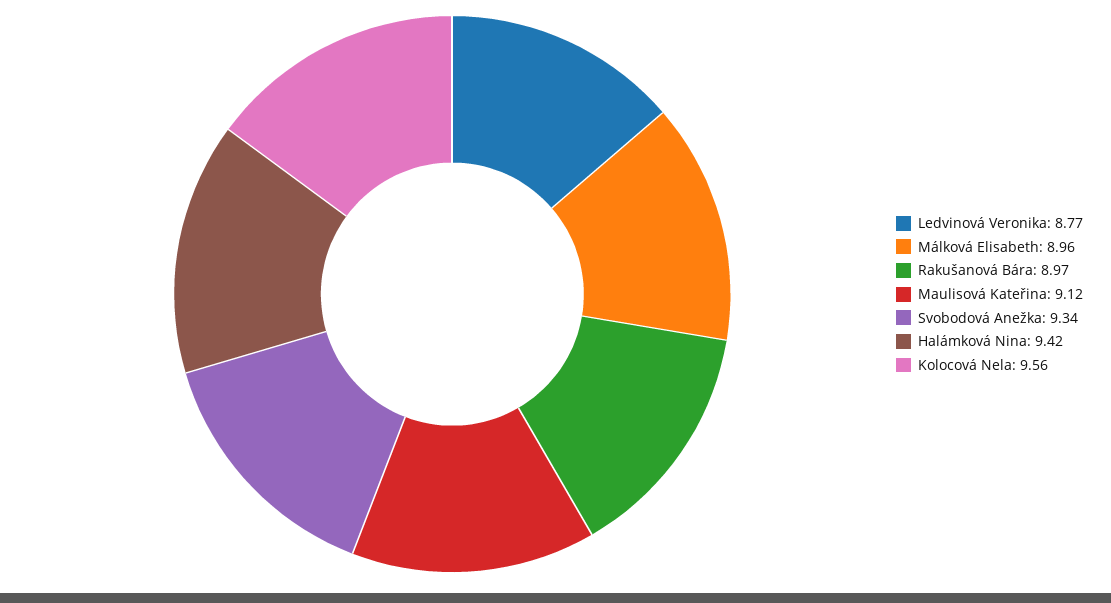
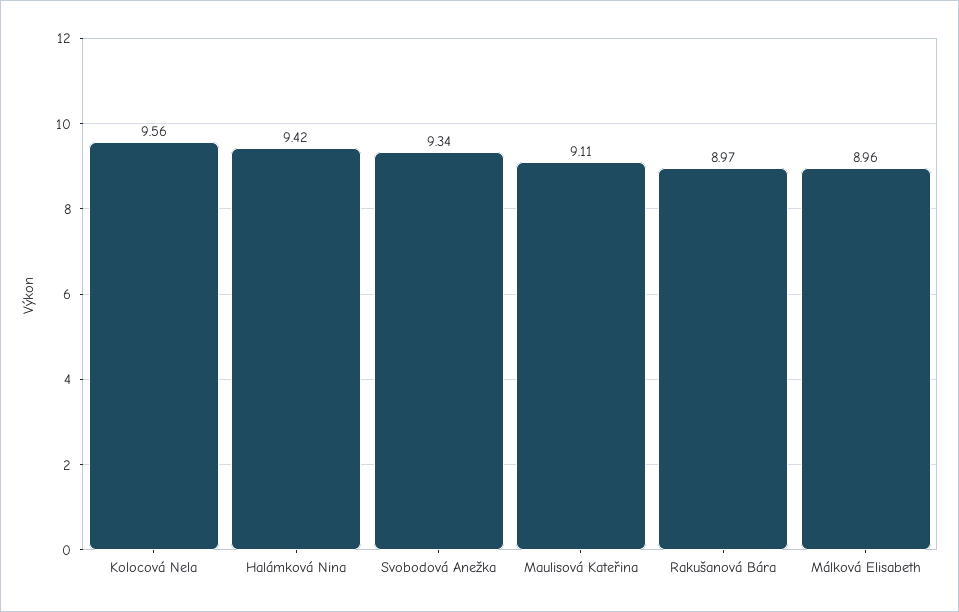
  {
-   "Ledvinová Veronika": 8.77,
    "Málková Elisabeth": 8.96,
    "Rakušanová Bára": 8.97,
-   "Maulisová Kateřina": 9.12,
+   "Maulisová Kateřina": 9.11,
    "Svobodová Anežka": 9.34,
    "Halámková Nina": 9.42,
    "Kolocová Nela": 9.56
  }

